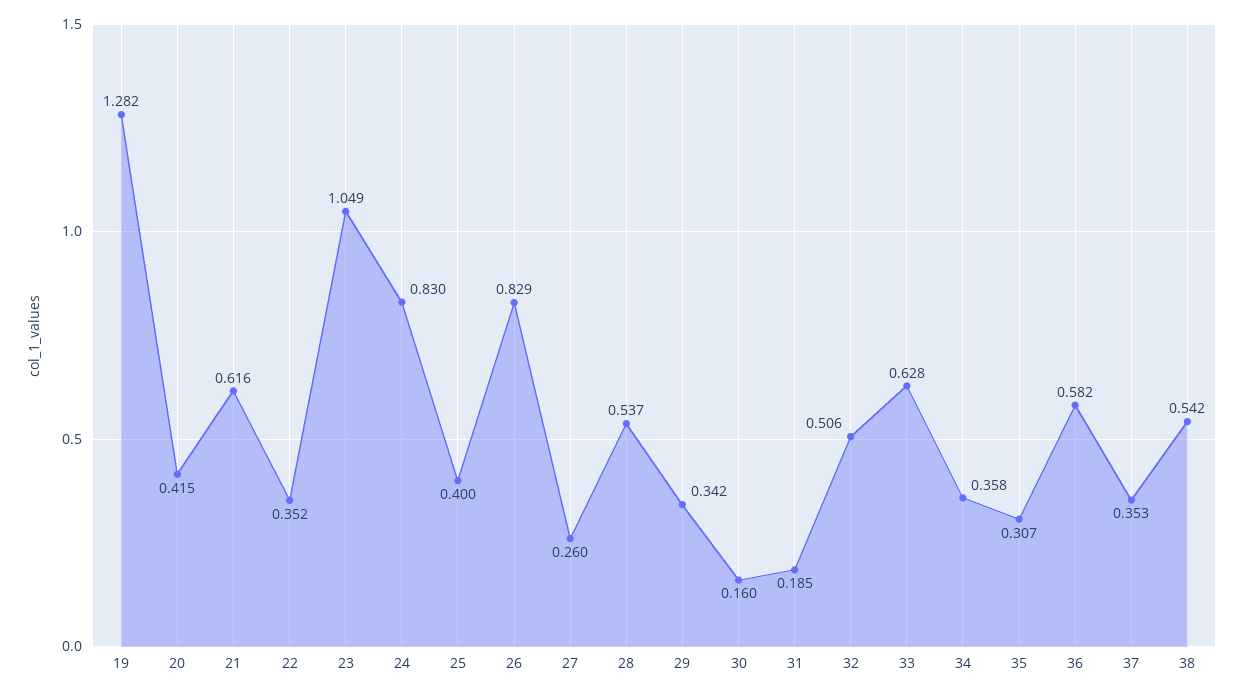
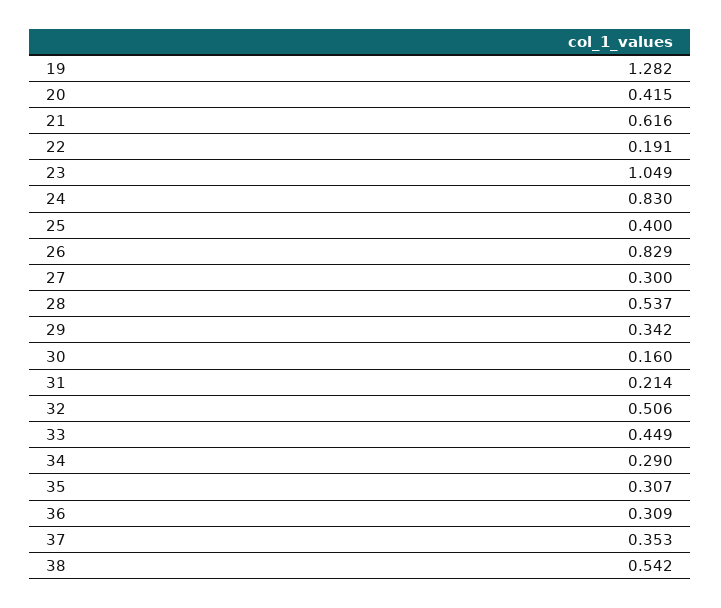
  {
    "19": 1.282,
    "20": 0.415,
    "21": 0.616,
-   "22": 0.352,
+   "22": 0.191,
    "23": 1.049,
    "24": 0.83,
    "25": 0.4,
    "26": 0.829,
-   "27": 0.26,
+   "27": 0.3,
    "28": 0.537,
    "29": 0.342,
    "30": 0.16,
-   "31": 0.185,
+   "31": 0.214,
    "32": 0.506,
-   "33": 0.628,
+   "33": 0.449,
-   "34": 0.358,
+   "34": 0.29,
    "35": 0.307,
-   "36": 0.582,
+   "36": 0.309,
    "37": 0.353,
    "38": 0.542
  }

